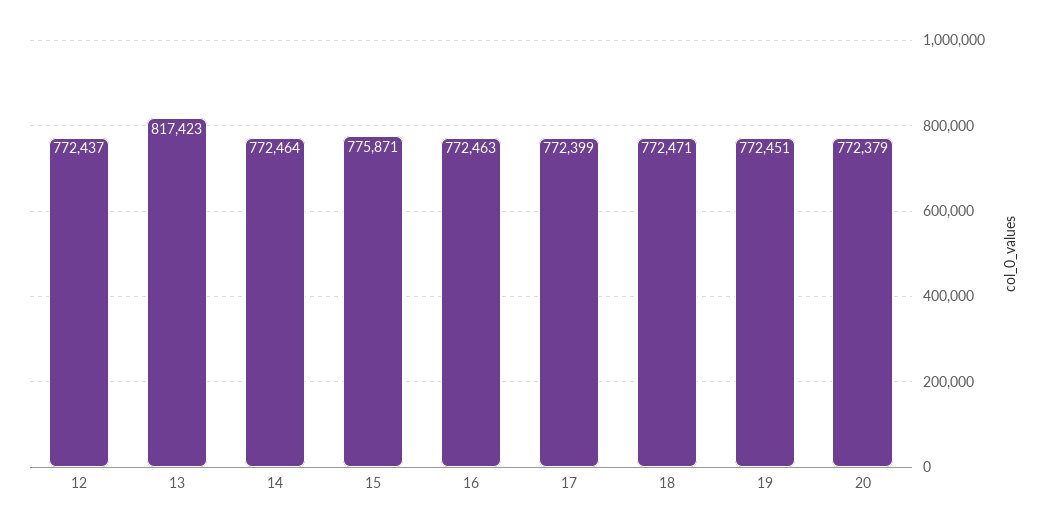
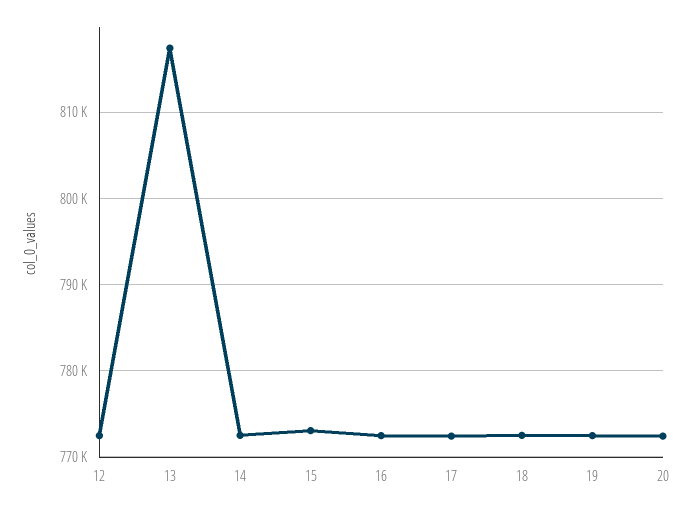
  {
    "12": 772437,
    "13": 817423,
    "14": 772464,
-   "15": 775871,
+   "15": 773000,
    "16": 772463,
    "17": 772399,
    "18": 772471,
    "19": 772451,
    "20": 772379
  }

